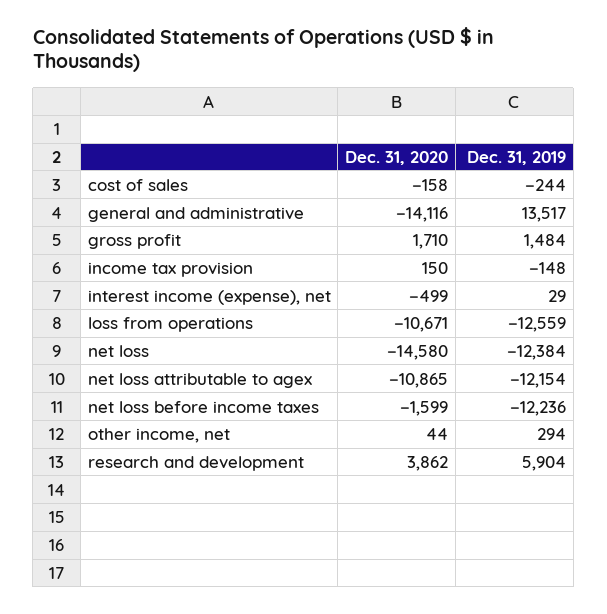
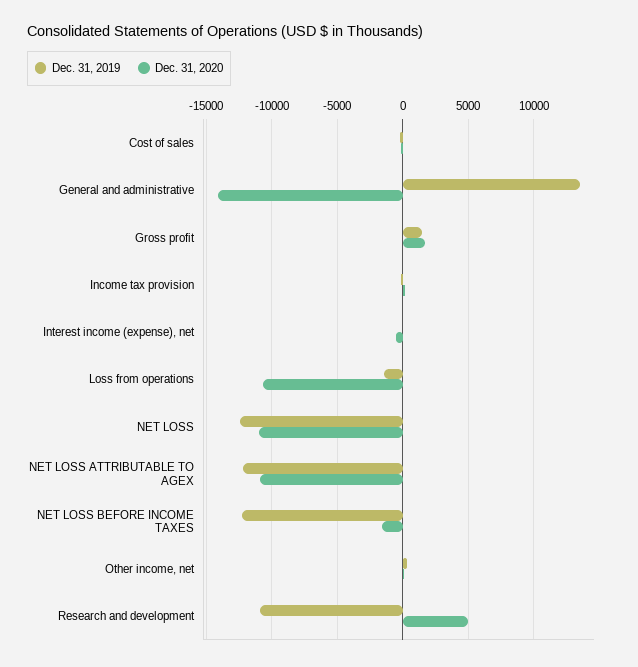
  {
    "Dec. 31, 2020": {
      "cost of sales": -158,
      "general and administrative": -14116,
      "gross profit": 1710,
      "income tax provision": 150,
      "interest income (expense), net": -499,
      "loss from operations": -10671,
-     "net loss": -14580,
+     "net loss": -11000,
      "net loss attributable to agex": -10865,
      "net loss before income taxes": -1599,
      "other income, net": 44,
-     "research and development": 3862
+     "research and development": 5000
    },
    "Dec. 31, 2019": {
      "cost of sales": -244,
      "general and administrative": 13517,
      "gross profit": 1484,
      "income tax provision": -148,
      "interest income (expense), net": 29,
-     "loss from operations": -12559,
+     "loss from operations": -1500,
      "net loss": -12384,
      "net loss attributable to agex": -12154,
      "net loss before income taxes": -12236,
      "other income, net": 294,
-     "research and development": 5904
+     "research and development": -11000
    }
  }

